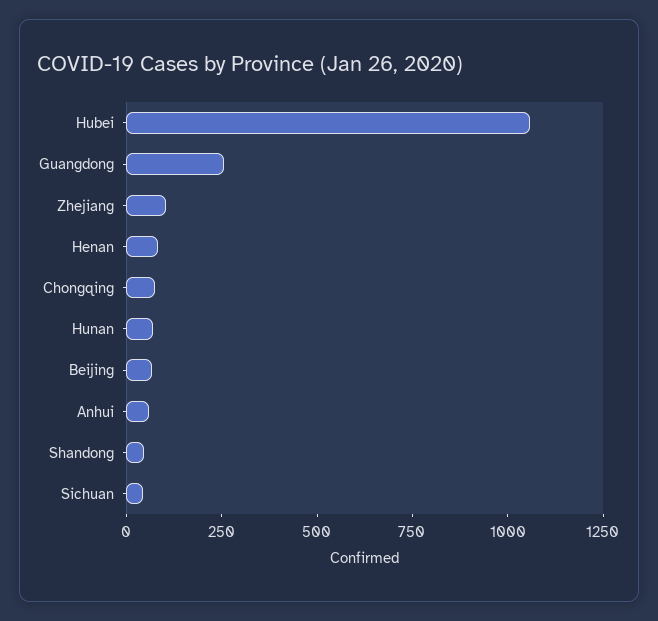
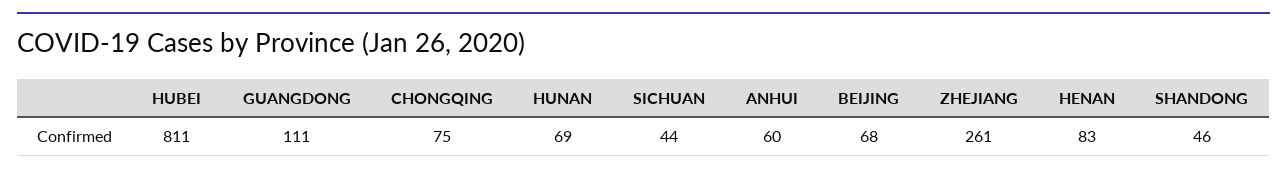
  {
-   "Hubei": 1050,
+   "Hubei": 811,
-   "Guangdong": 250,
+   "Guangdong": 111,
-   "Zhejiang": 100,
+   "Zhejiang": 261,
    "Henan": 83,
    "Chongqing": 75,
    "Hunan": 69,
    "Beijing": 68,
    "Anhui": 60,
    "Shandong": 46,
    "Sichuan": 44
  }

